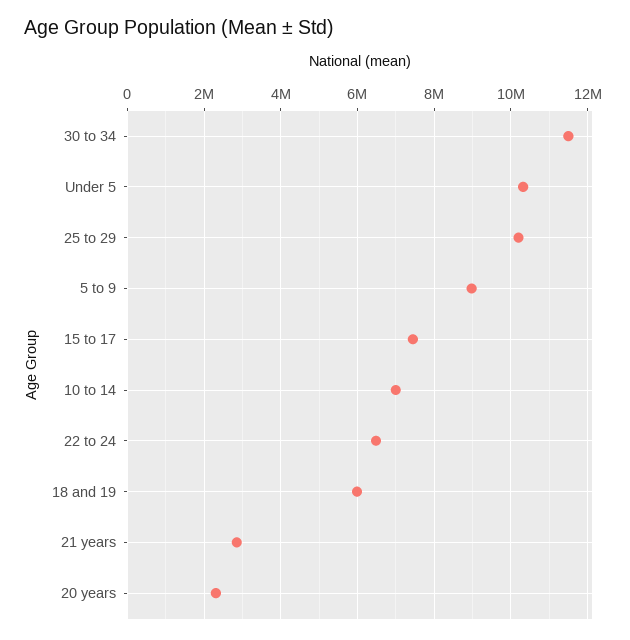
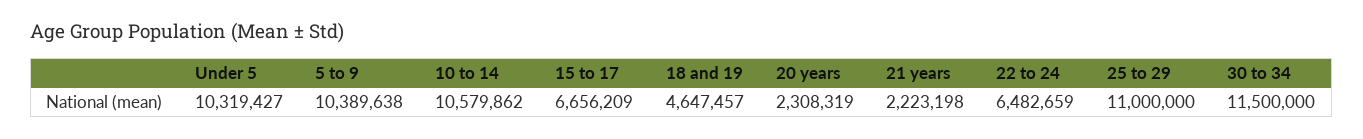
  {
    "30 to 34": 11500000,
    "Under 5": 10319427,
-   "25 to 29": 10200000,
+   "25 to 29": 11000000,
-   "5 to 9": 9000000,
+   "5 to 9": 10389638,
-   "15 to 17": 7400000,
+   "15 to 17": 6656209,
-   "10 to 14": 7000000,
+   "10 to 14": 10579862,
    "22 to 24": 6482659,
-   "18 and 19": 6000000,
+   "18 and 19": 4647457,
-   "21 years": 2800000,
+   "21 years": 2223198,
    "20 years": 2308319
  }

